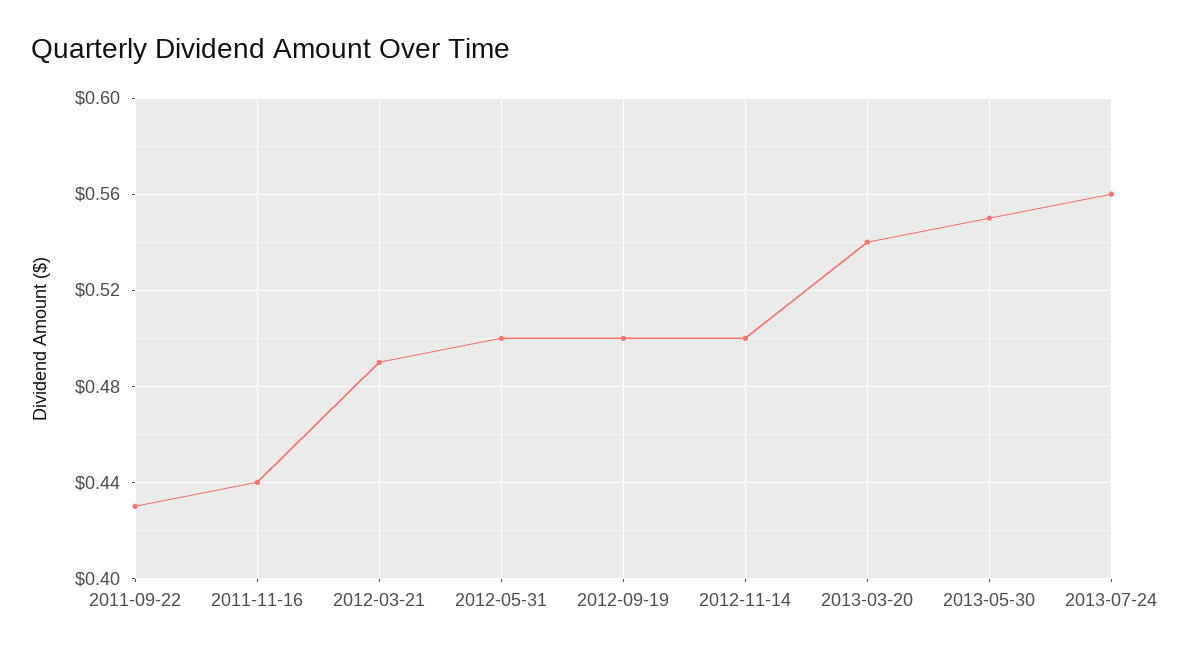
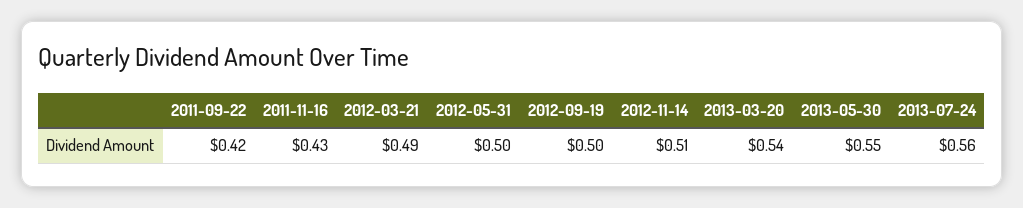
  {
-   "2011-09-22": 0.43,
+   "2011-09-22": 0.42,
-   "2011-11-16": 0.44,
+   "2011-11-16": 0.43,
    "2012-03-21": 0.49,
    "2012-05-31": 0.5,
    "2012-09-19": 0.5,
-   "2012-11-14": 0.5,
+   "2012-11-14": 0.51,
    "2013-03-20": 0.54,
    "2013-05-30": 0.55,
    "2013-07-24": 0.56
  }

